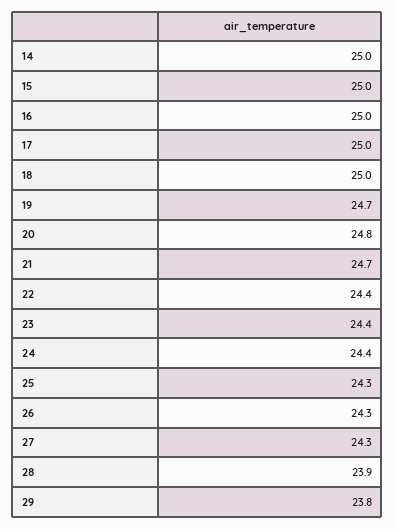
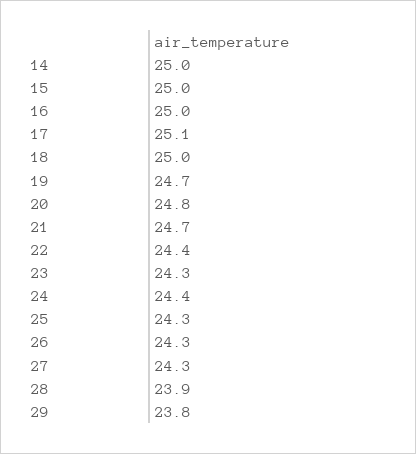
  {
    "14": 25,
    "15": 25,
    "16": 25,
-   "17": 25,
+   "17": 25.1,
    "18": 25,
    "19": 24.7,
    "20": 24.8,
    "21": 24.7,
    "22": 24.4,
-   "23": 24.4,
+   "23": 24.3,
    "24": 24.4,
    "25": 24.3,
    "26": 24.3,
    "27": 24.3,
    "28": 23.9,
    "29": 23.8
  }

